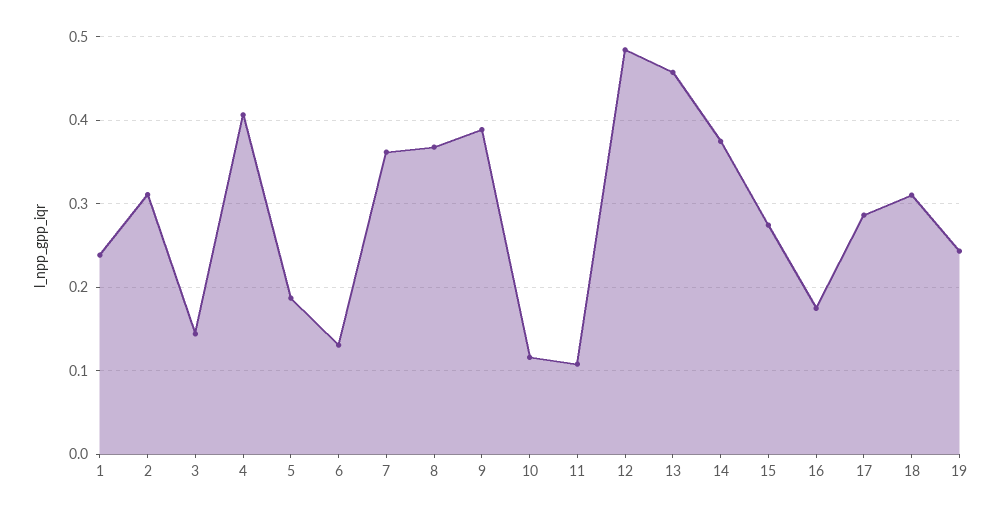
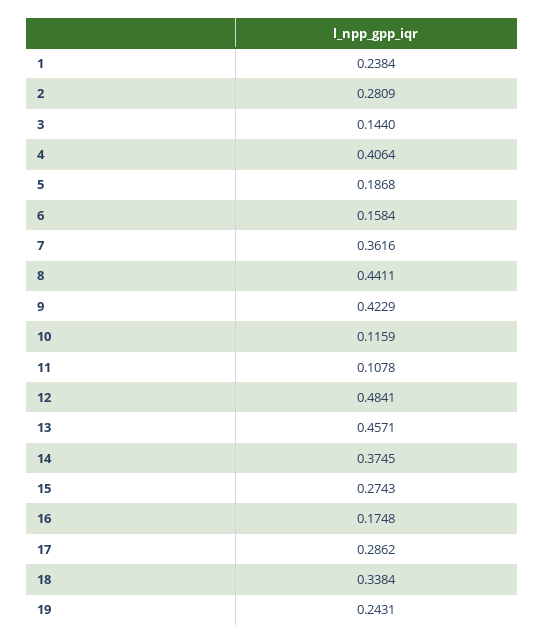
  {
    "1": 0.2384,
-   "2": 0.31,
+   "2": 0.2809,
    "3": 0.144,
    "4": 0.4064,
    "5": 0.1868,
-   "6": 0.13,
+   "6": 0.1584,
    "7": 0.3616,
-   "8": 0.37,
+   "8": 0.4411,
-   "9": 0.39,
+   "9": 0.4229,
    "10": 0.1159,
    "11": 0.1078,
    "12": 0.4841,
    "13": 0.4571,
    "14": 0.3745,
    "15": 0.2743,
    "16": 0.1748,
    "17": 0.2862,
-   "18": 0.31,
+   "18": 0.3384,
    "19": 0.2431
  }

